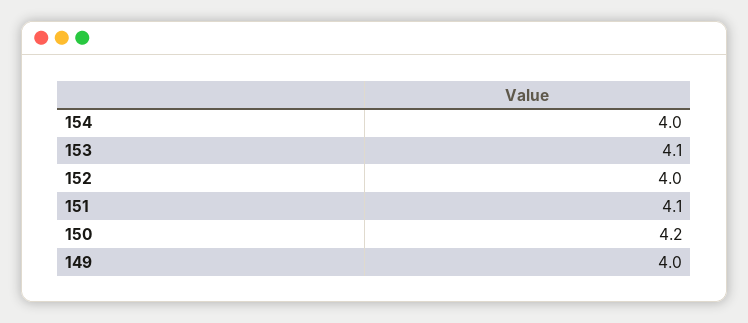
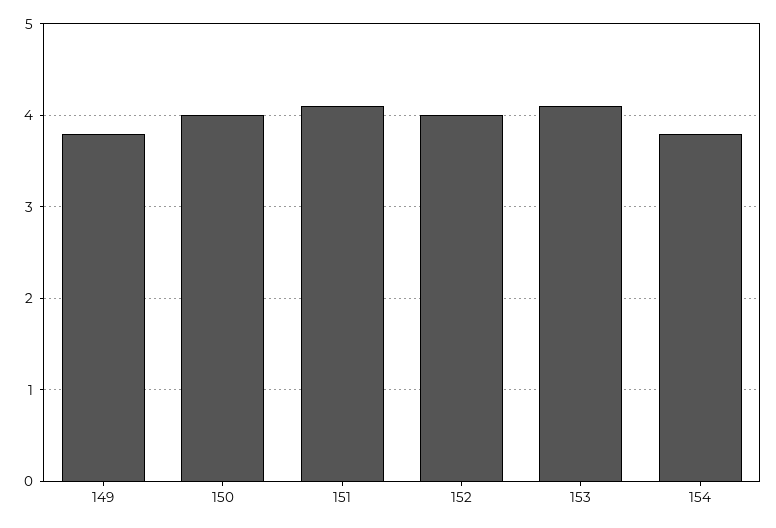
  {
-   "154": 4,
+   "154": 3.8,
    "153": 4.1,
    "152": 4,
    "151": 4.1,
-   "150": 4.2,
+   "150": 4,
-   "149": 4
+   "149": 3.8
  }

